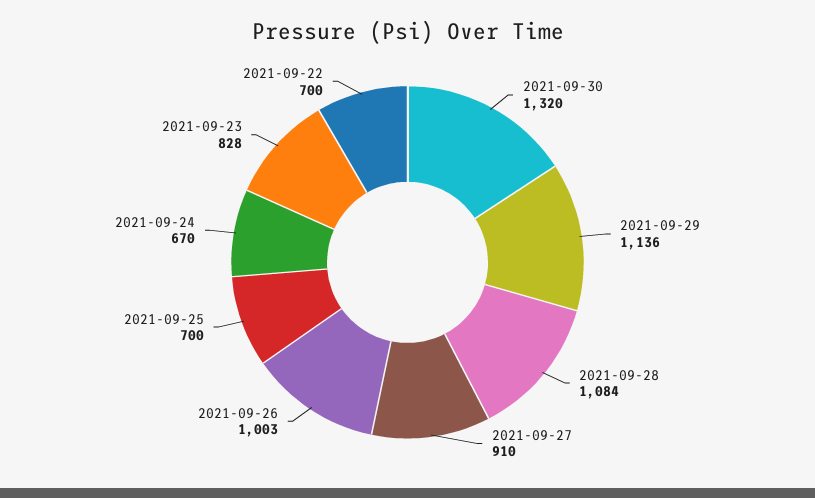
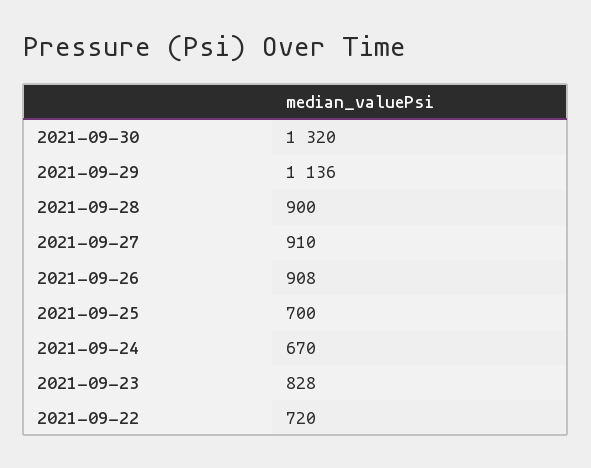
  {
    "2021-09-30": 1320,
    "2021-09-29": 1136,
-   "2021-09-28": 1084,
+   "2021-09-28": 900,
    "2021-09-27": 910,
-   "2021-09-26": 1003,
+   "2021-09-26": 908,
    "2021-09-25": 700,
    "2021-09-24": 670,
    "2021-09-23": 828,
-   "2021-09-22": 700
+   "2021-09-22": 720
  }

